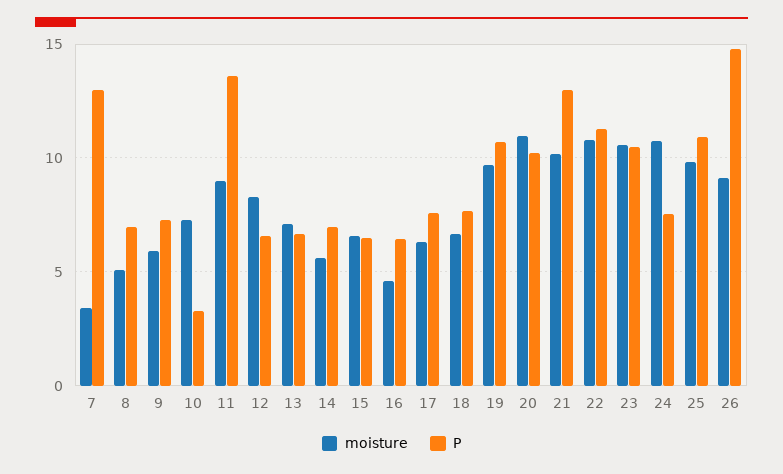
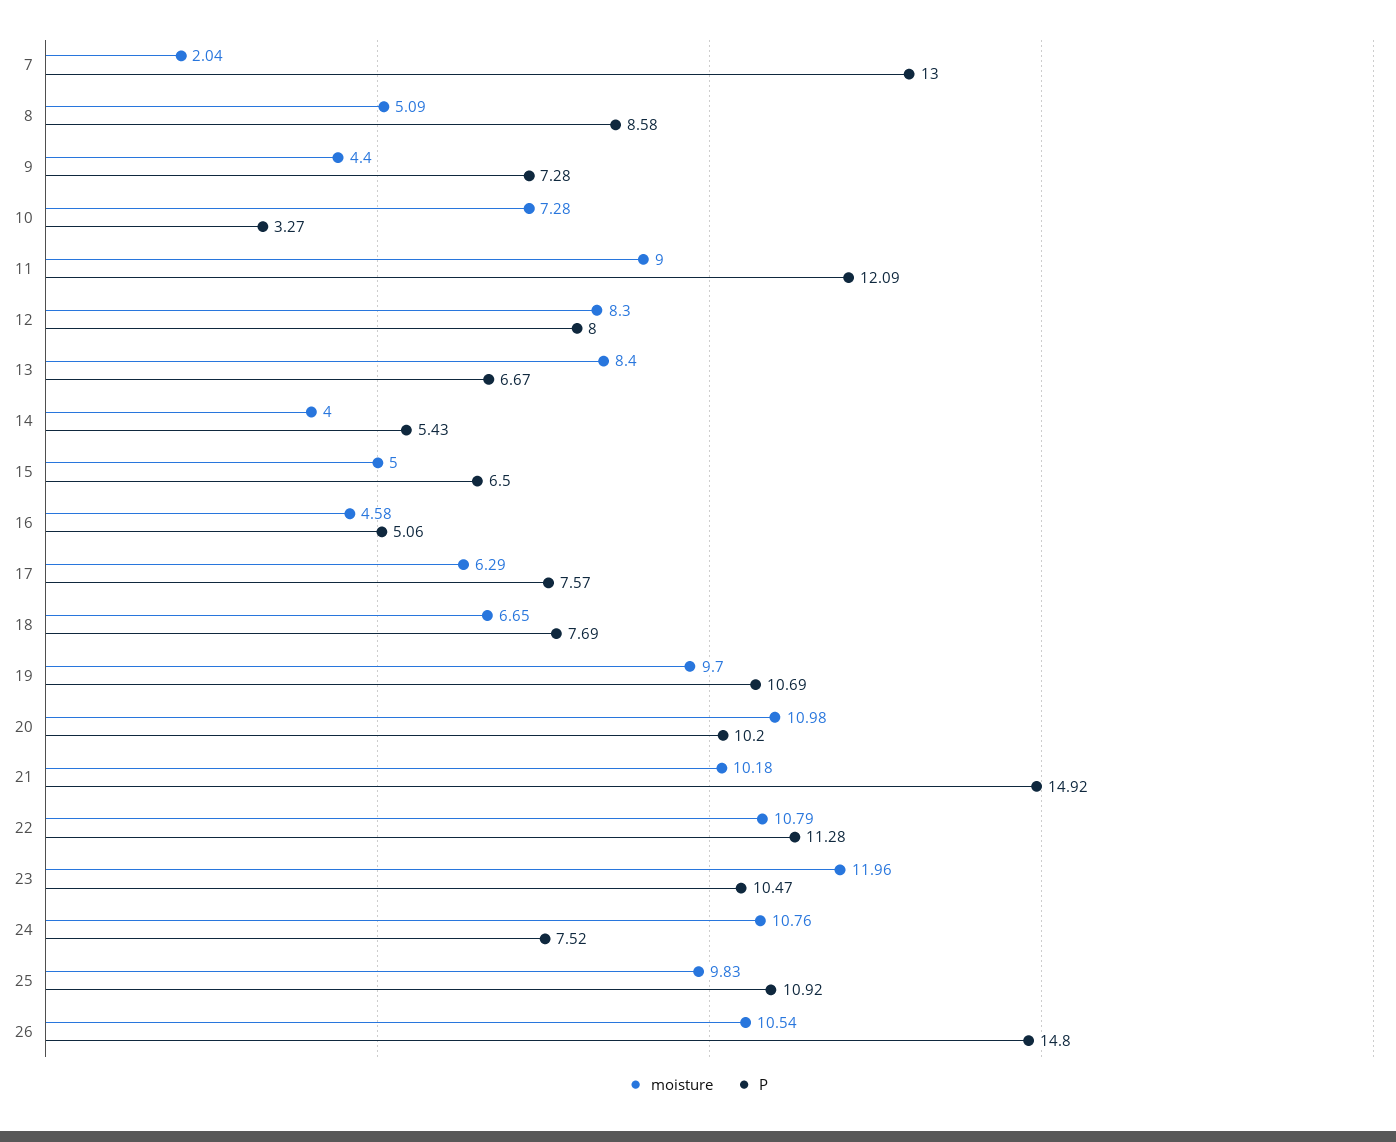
  {
    "moisture": {
-     "7": 3.5,
+     "7": 2.04,
      "8": 5.09,
-     "9": 6,
+     "9": 4.4,
      "10": 7.28,
      "11": 9,
      "12": 8.3,
-     "13": 7,
+     "13": 8.4,
-     "14": 5.5,
+     "14": 4,
-     "15": 6.5,
+     "15": 5,
      "16": 4.58,
      "17": 6.29,
      "18": 6.65,
      "19": 9.7,
      "20": 10.98,
      "21": 10.18,
      "22": 10.79,
-     "23": 10.5,
+     "23": 11.96,
      "24": 10.76,
      "25": 9.83,
-     "26": 9
+     "26": 10.54
    },
    "P": {
      "7": 13,
-     "8": 7,
+     "8": 8.58,
      "9": 7.28,
      "10": 3.27,
-     "11": 13.5,
+     "11": 12.09,
-     "12": 6.5,
+     "12": 8,
      "13": 6.67,
-     "14": 7,
+     "14": 5.43,
      "15": 6.5,
-     "16": 6.5,
+     "16": 5.06,
      "17": 7.57,
      "18": 7.69,
      "19": 10.69,
      "20": 10.2,
-     "21": 13,
+     "21": 14.92,
      "22": 11.28,
      "23": 10.47,
      "24": 7.52,
      "25": 10.92,
      "26": 14.8
    }
  }

